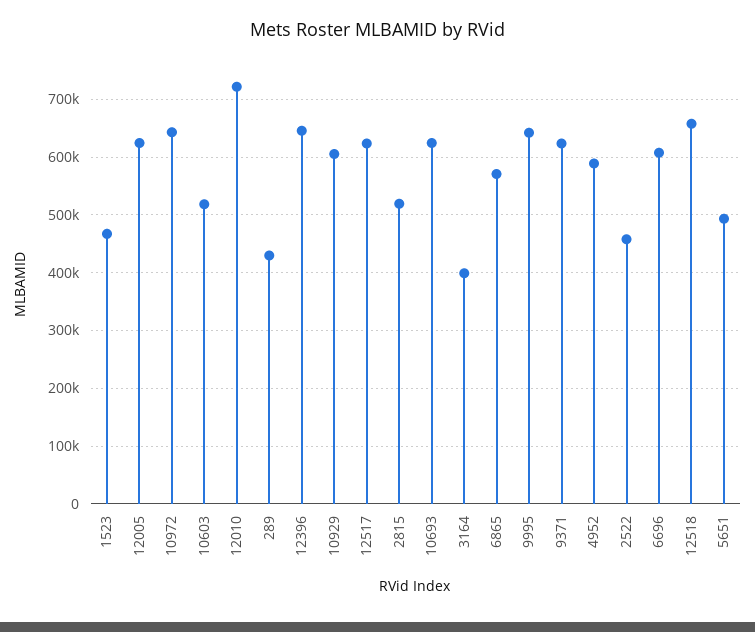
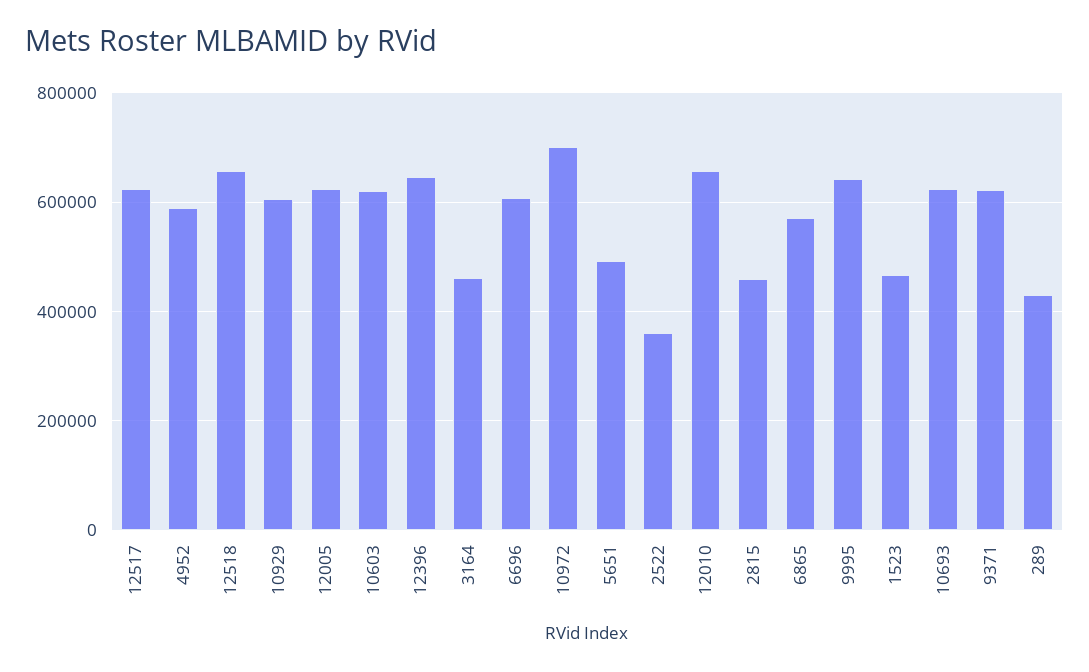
  {
    "1523": 460000,
    "12005": 620000,
-   "10972": 640000,
+   "10972": 700000,
-   "10603": 520000,
+   "10603": 620000,
-   "12010": 720000,
+   "12010": 660000,
    "289": 420000,
    "12396": 640000,
    "10929": 600000,
    "12517": 620000,
-   "2815": 520000,
+   "2815": 460000,
    "10693": 620000,
-   "3164": 400000,
+   "3164": 460000,
    "6865": 580000,
    "9995": 640000,
    "9371": 620000,
    "4952": 580000,
-   "2522": 460000,
+   "2522": 360000,
    "6696": 600000,
    "12518": 660000,
    "5651": 500000
  }

